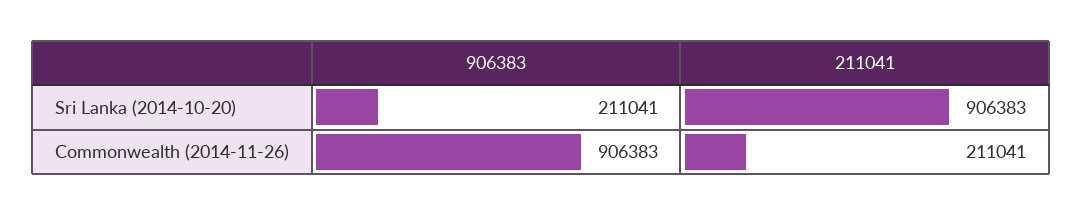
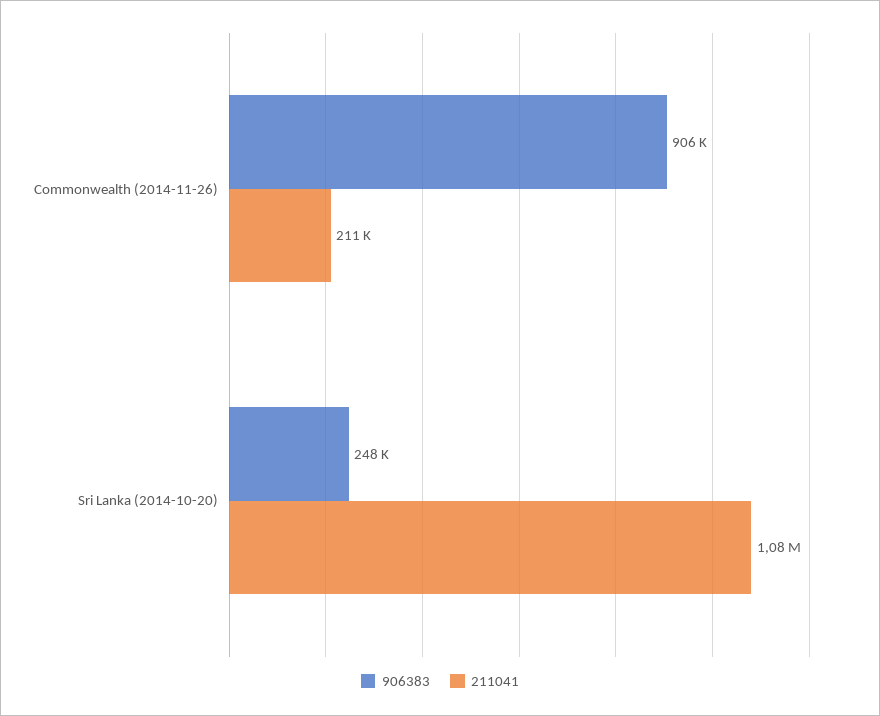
  {
    "906383": {
-     "Sri Lanka (2014-10-20)": 211041,
+     "Sri Lanka (2014-10-20)": 248000,
      "Commonwealth (2014-11-26)": 906383
    },
    "211041": {
-     "Sri Lanka (2014-10-20)": 906383,
+     "Sri Lanka (2014-10-20)": 1080000,
      "Commonwealth (2014-11-26)": 211041
    }
  }

